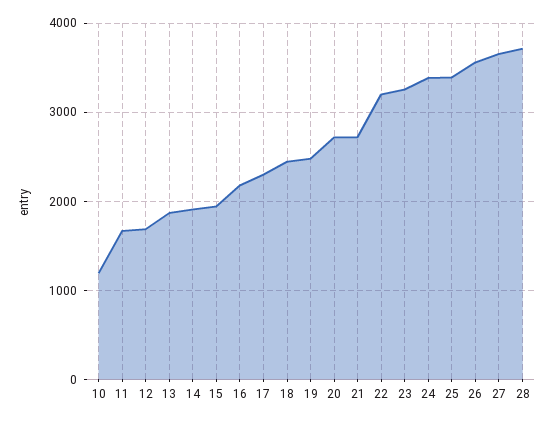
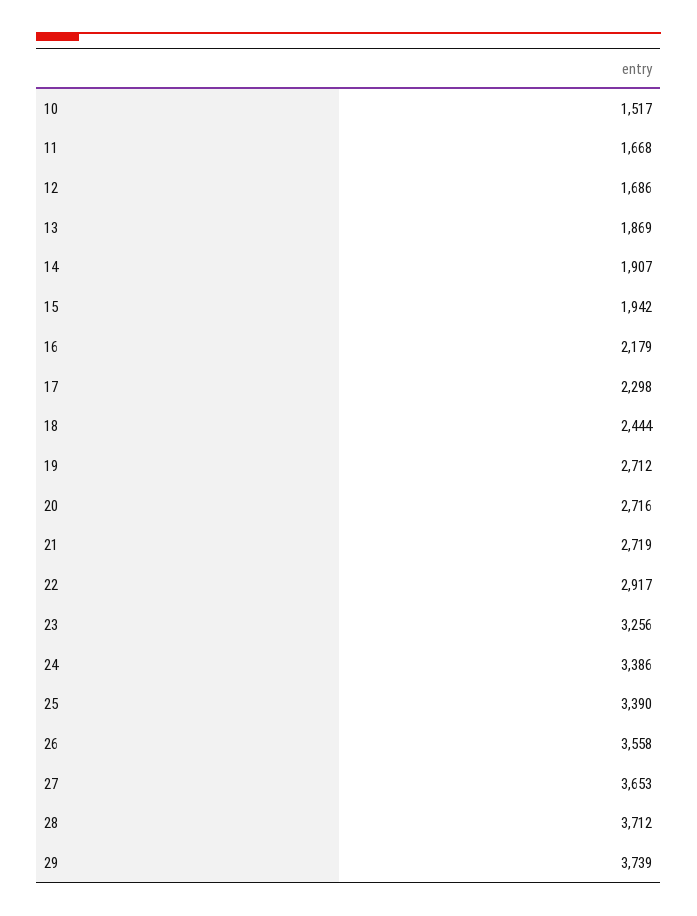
  {
-   "10": 1200,
+   "10": 1517,
    "11": 1668,
    "12": 1686,
    "13": 1869,
    "14": 1907,
    "15": 1942,
    "16": 2179,
    "17": 2298,
    "18": 2444,
-   "19": 2500,
+   "19": 2712,
    "20": 2716,
    "21": 2719,
-   "22": 3200,
+   "22": 2917,
    "23": 3256,
    "24": 3386,
    "25": 3390,
    "26": 3558,
    "27": 3653,
-   "28": 3712
+   "28": 3712,
+   "29": 3739
  }

